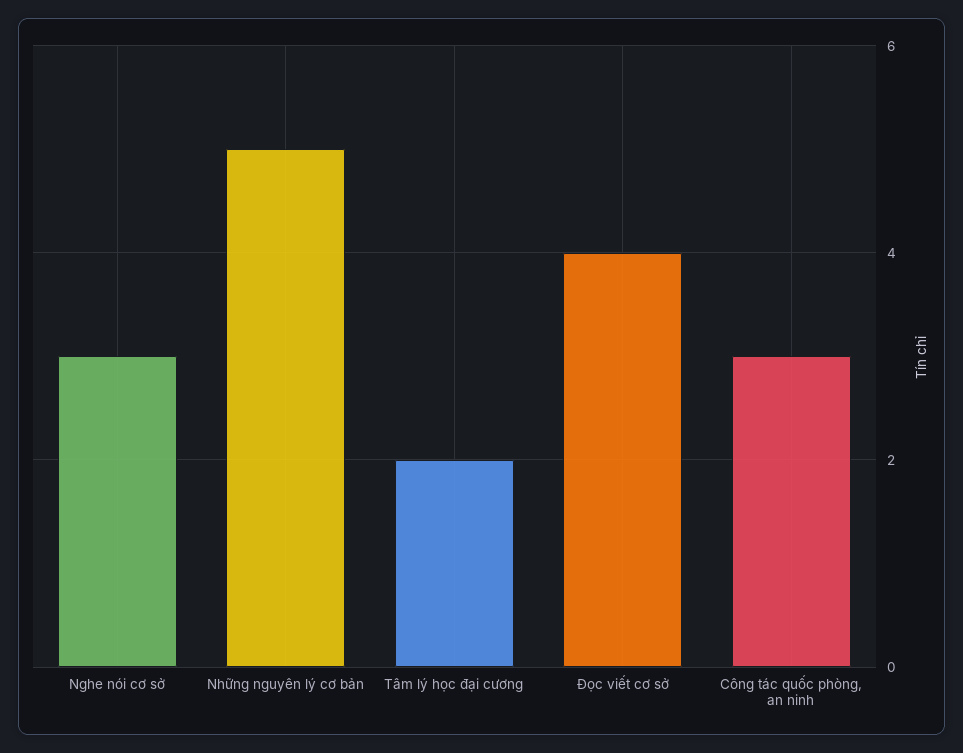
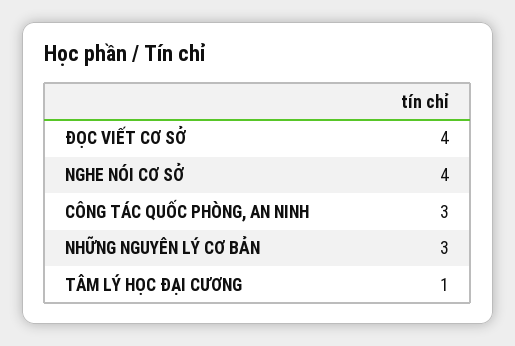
  {
-   "Nghe nói cơ sở": 3,
+   "Nghe nói cơ sở": 4,
-   "Những nguyên lý cơ bản": 5,
+   "Những nguyên lý cơ bản": 3,
-   "Tâm lý học đại cương": 2,
+   "Tâm lý học đại cương": 1,
    "Đọc viết cơ sở": 4,
    "Công tác quốc phòng, an ninh": 3
  }

